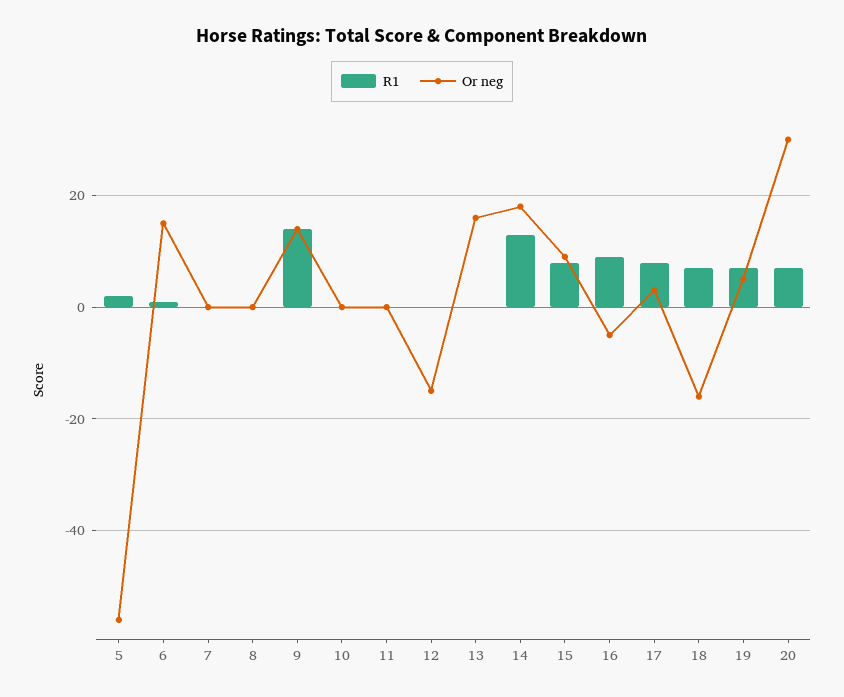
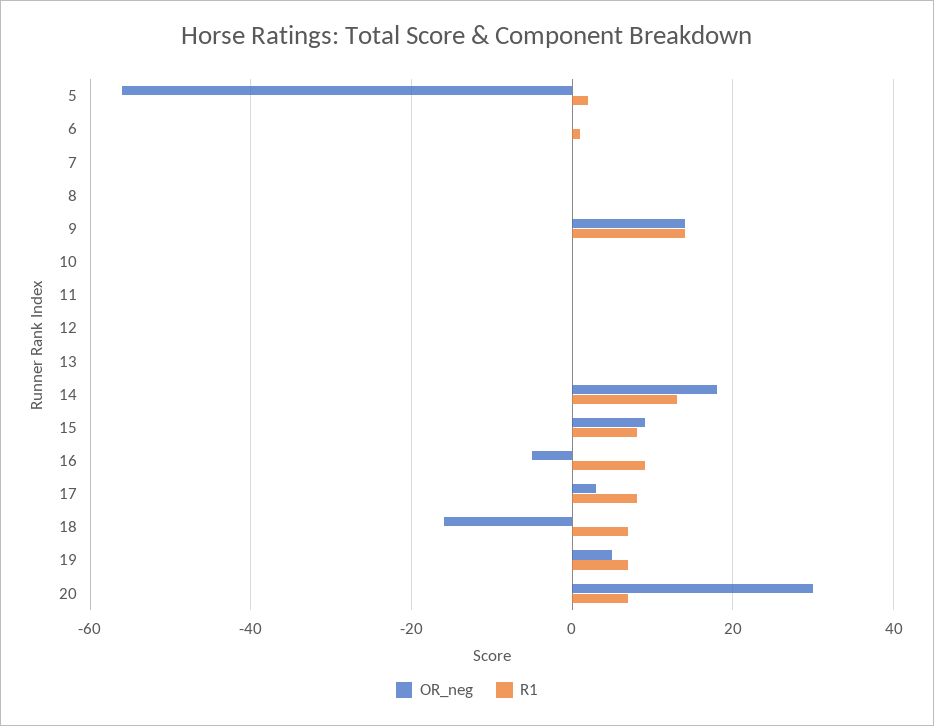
  {
    "R1": {
      "5": 0,
      "6": 0,
      "7": 0,
      "8": 0,
      "9": 15,
      "10": 0,
      "11": 0,
      "12": 0,
      "13": 0,
      "14": 15,
      "15": 10,
      "16": 10,
      "17": 10,
      "18": 5,
      "19": 5,
      "20": 5
    },
    "Or neg": {
      "5": -55,
-     "6": 15,
+     "6": 0,
      "7": 0,
      "8": 0,
      "9": 15,
      "10": 0,
      "11": 0,
-     "12": -15,
+     "12": 0,
-     "13": 15,
+     "13": 0,
      "14": 20,
      "15": 10,
      "16": -5,
      "17": 5,
      "18": -15,
      "19": 5,
      "20": 30
    }
  }

